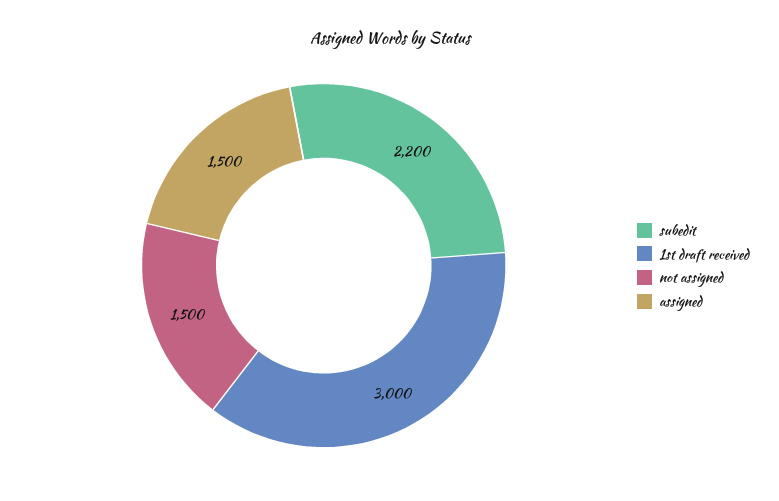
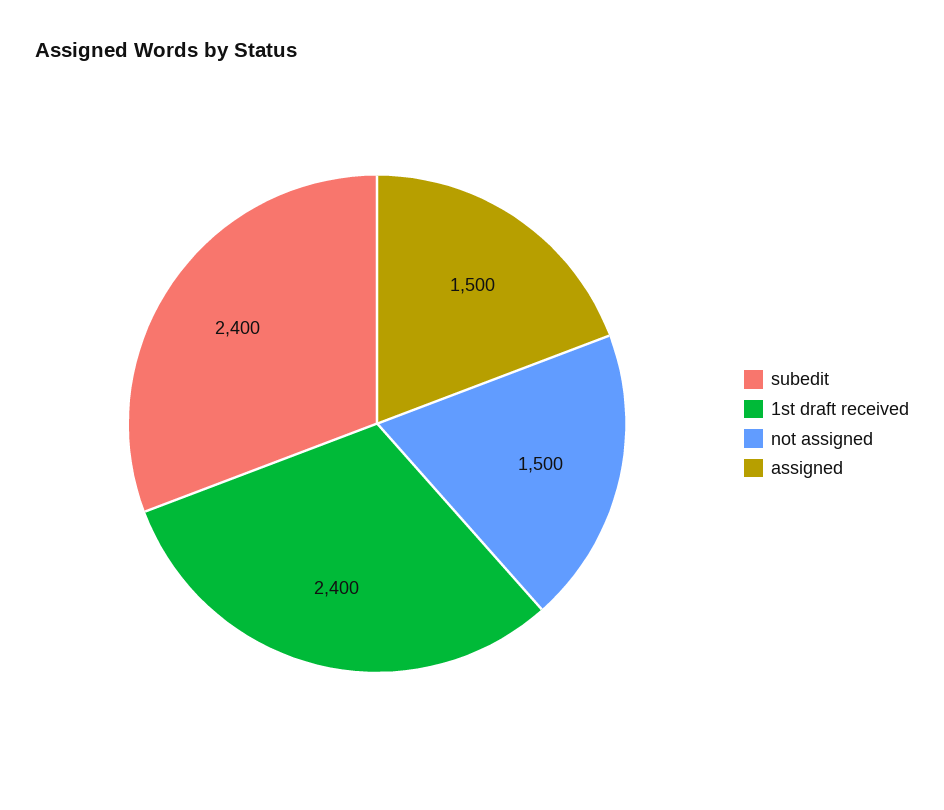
  {
-   "subedit": 2200,
+   "subedit": 2400,
-   "1st draft received": 3000,
+   "1st draft received": 2400,
    "not assigned": 1500,
    "assigned": 1500
  }

